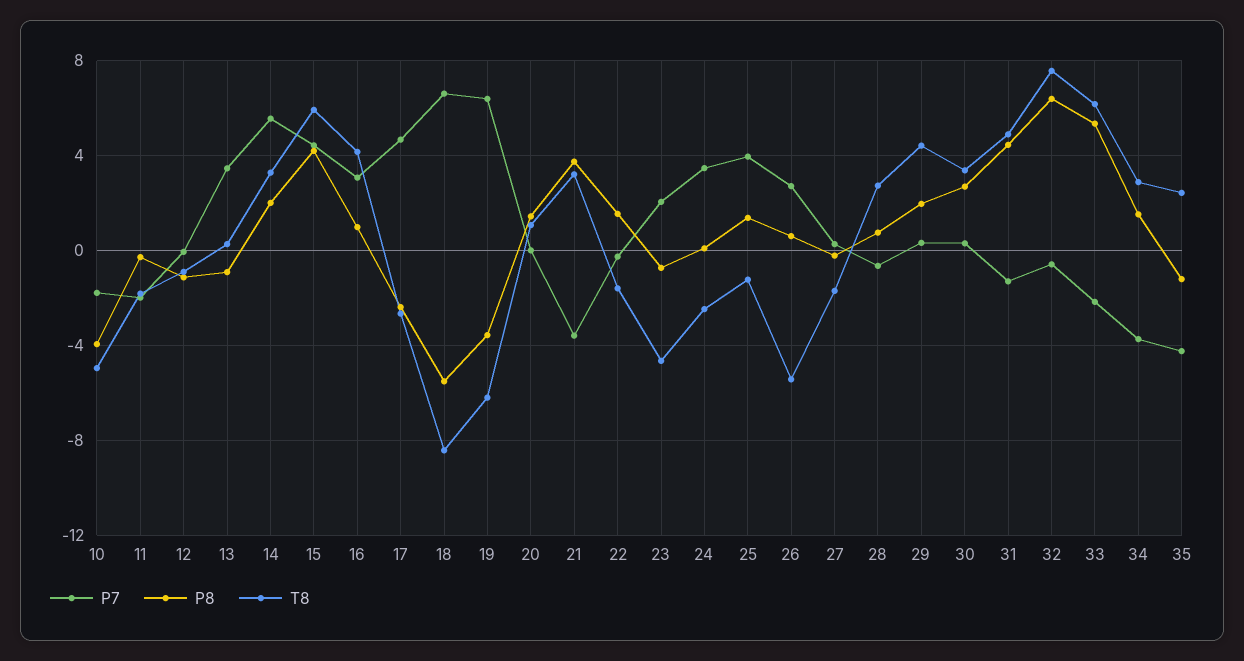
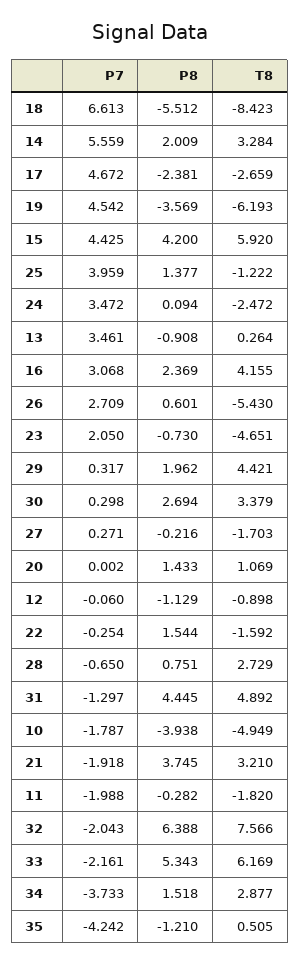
  {
    "P7": {
      "10": -1.787,
      "11": -1.988,
      "12": -0.06,
      "13": 3.461,
      "14": 5.559,
      "15": 4.425,
      "16": 3.068,
      "17": 4.672,
      "18": 6.613,
-     "19": 6.5,
+     "19": 4.542,
      "20": 0.002,
-     "21": -3.5,
+     "21": -1.918,
      "22": -0.254,
      "23": 2.05,
      "24": 3.472,
      "25": 3.959,
      "26": 2.709,
      "27": 0.271,
      "28": -0.65,
      "29": 0.317,
      "30": 0.298,
      "31": -1.297,
-     "32": -0.5,
+     "32": -2.043,
      "33": -2.161,
      "34": -3.733,
      "35": -4.242
    },
    "P8": {
      "10": -3.938,
      "11": -0.282,
      "12": -1.129,
      "13": -0.908,
      "14": 2.009,
      "15": 4.2,
-     "16": 1,
+     "16": 2.369,
      "17": -2.381,
      "18": -5.512,
      "19": -3.569,
      "20": 1.433,
      "21": 3.745,
      "22": 1.544,
      "23": -0.73,
      "24": 0.094,
      "25": 1.377,
      "26": 0.601,
      "27": -0.216,
      "28": 0.751,
      "29": 1.962,
      "30": 2.694,
      "31": 4.445,
      "32": 6.388,
      "33": 5.343,
      "34": 1.518,
      "35": -1.21
    },
    "T8": {
      "10": -4.949,
      "11": -1.82,
      "12": -0.898,
      "13": 0.264,
      "14": 3.284,
      "15": 5.92,
      "16": 4.155,
      "17": -2.659,
      "18": -8.423,
      "19": -6.193,
      "20": 1.069,
      "21": 3.21,
      "22": -1.592,
      "23": -4.651,
      "24": -2.472,
      "25": -1.222,
      "26": -5.43,
      "27": -1.703,
      "28": 2.729,
      "29": 4.421,
      "30": 3.379,
      "31": 4.892,
      "32": 7.566,
      "33": 6.169,
      "34": 2.877,
-     "35": 2.5
+     "35": 0.505
    }
  }

